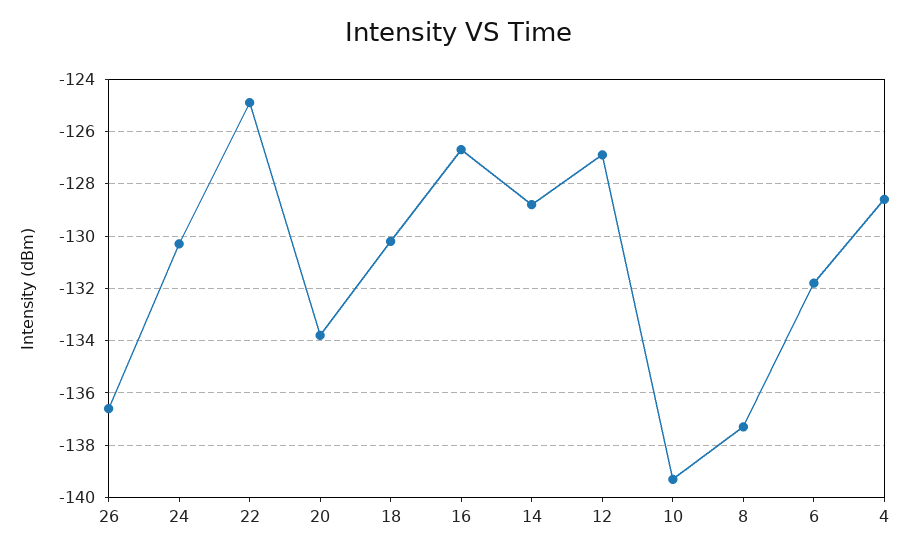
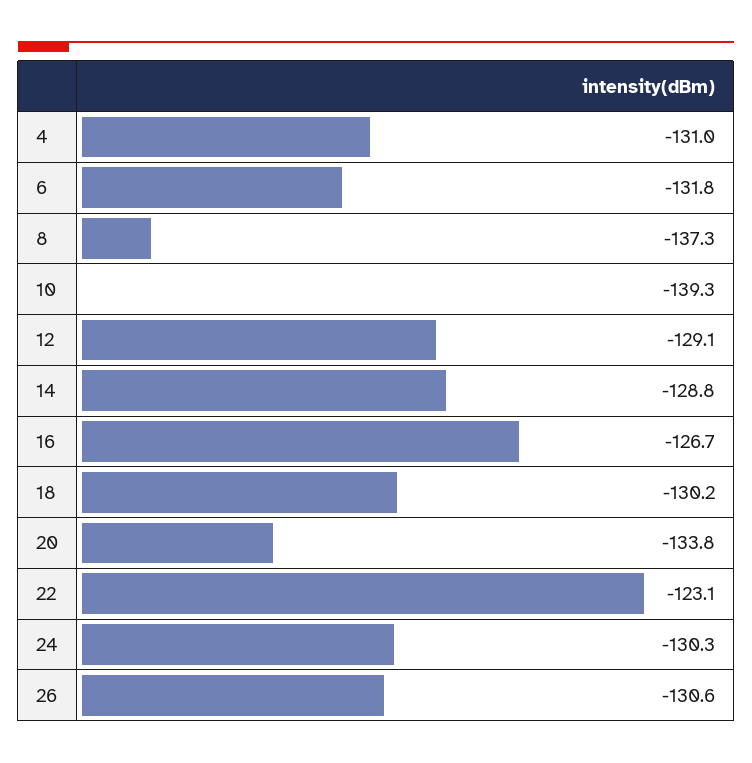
  {
-   "26": -136.5,
+   "26": -130.6,
    "24": -130.3,
-   "22": -125,
+   "22": -123.1,
    "20": -133.8,
    "18": -130.2,
    "16": -126.7,
    "14": -128.8,
-   "12": -127,
+   "12": -129.1,
    "10": -139.3,
    "8": -137.3,
    "6": -131.8,
-   "4": -128.5
+   "4": -131
  }

